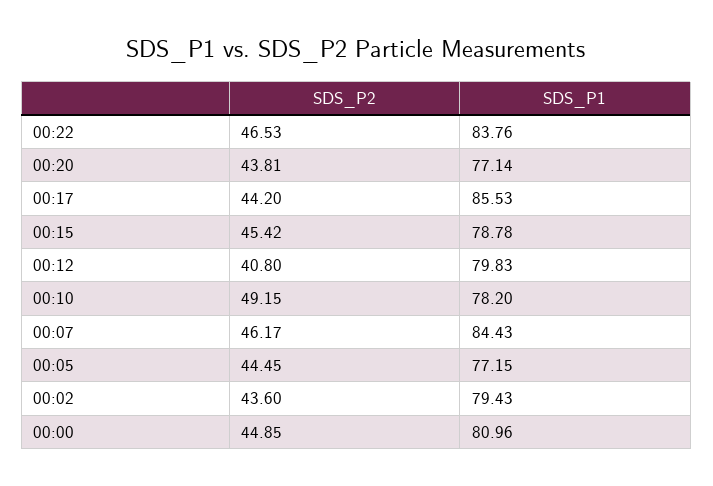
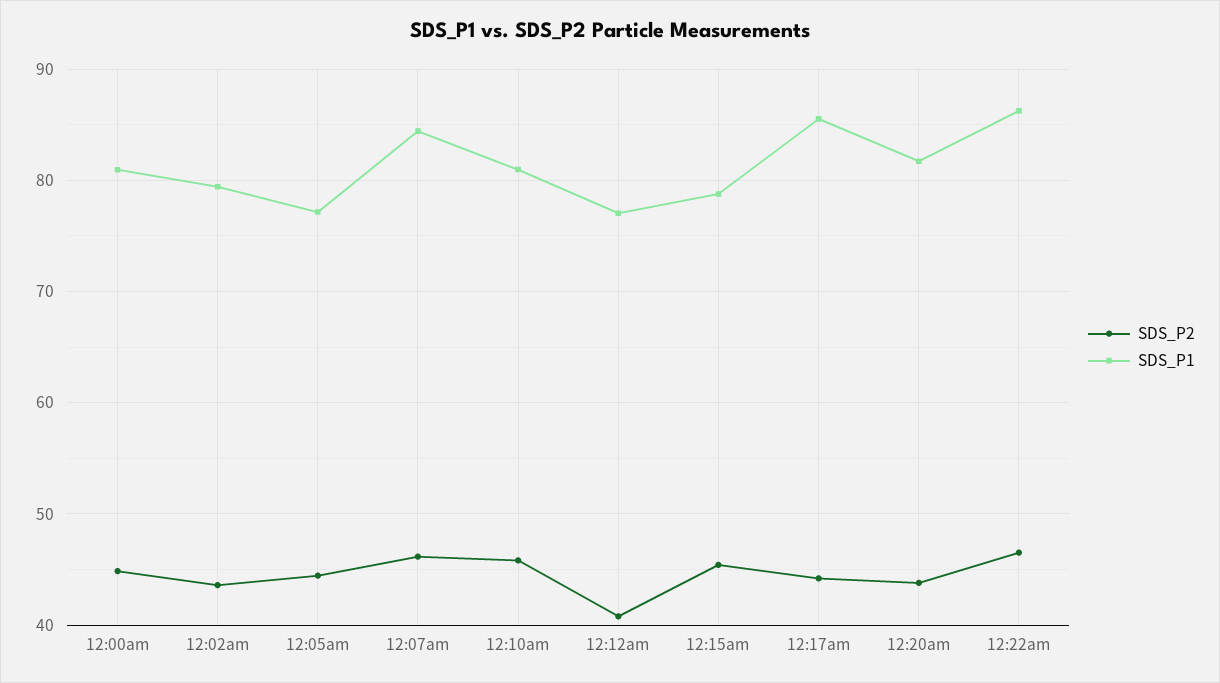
  {
    "SDS_P2": {
      "00:22": 46.53,
      "00:20": 43.81,
      "00:17": 44.2,
      "00:15": 45.42,
      "00:12": 40.8,
-     "00:10": 49.15,
+     "00:10": 46,
      "00:07": 46.17,
      "00:05": 44.45,
      "00:02": 43.6,
      "00:00": 44.85
    },
    "SDS_P1": {
-     "00:22": 83.76,
+     "00:22": 86,
-     "00:20": 77.14,
+     "00:20": 82,
      "00:17": 85.53,
      "00:15": 78.78,
-     "00:12": 79.83,
+     "00:12": 77,
-     "00:10": 78.2,
+     "00:10": 81,
      "00:07": 84.43,
      "00:05": 77.15,
      "00:02": 79.43,
      "00:00": 80.96
    }
  }

